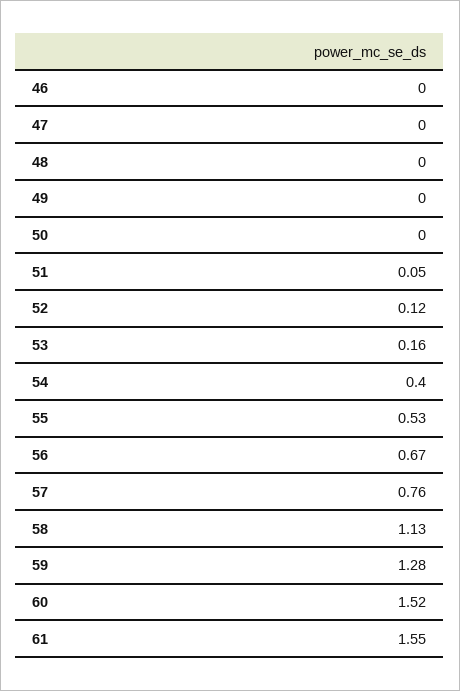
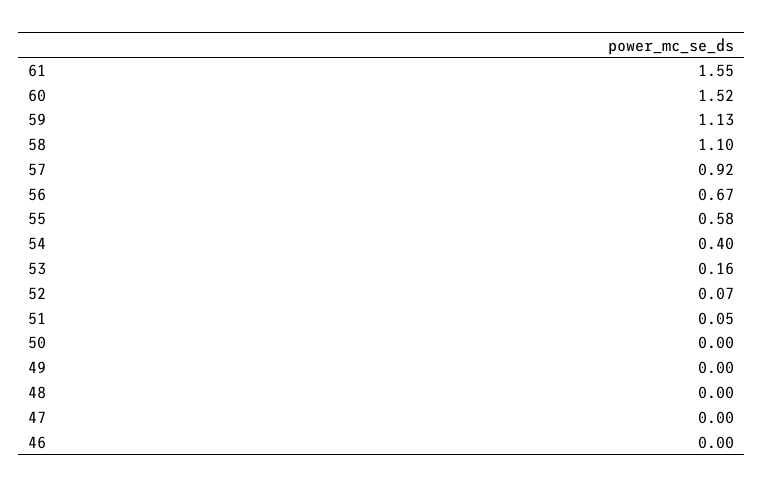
  {
    "46": 0,
    "47": 0,
    "48": 0,
    "49": 0,
    "50": 0,
    "51": 0.05,
-   "52": 0.12,
+   "52": 0.07,
    "53": 0.16,
    "54": 0.4,
-   "55": 0.53,
+   "55": 0.58,
    "56": 0.67,
-   "57": 0.76,
+   "57": 0.92,
-   "58": 1.13,
+   "58": 1.1,
-   "59": 1.28,
+   "59": 1.13,
    "60": 1.52,
    "61": 1.55
  }

